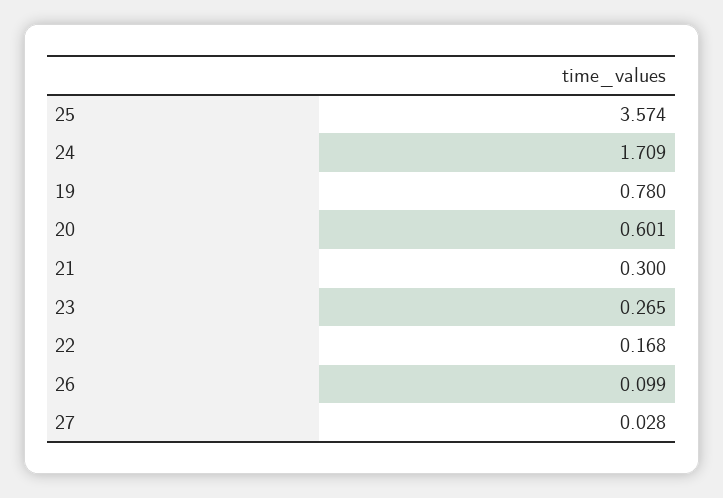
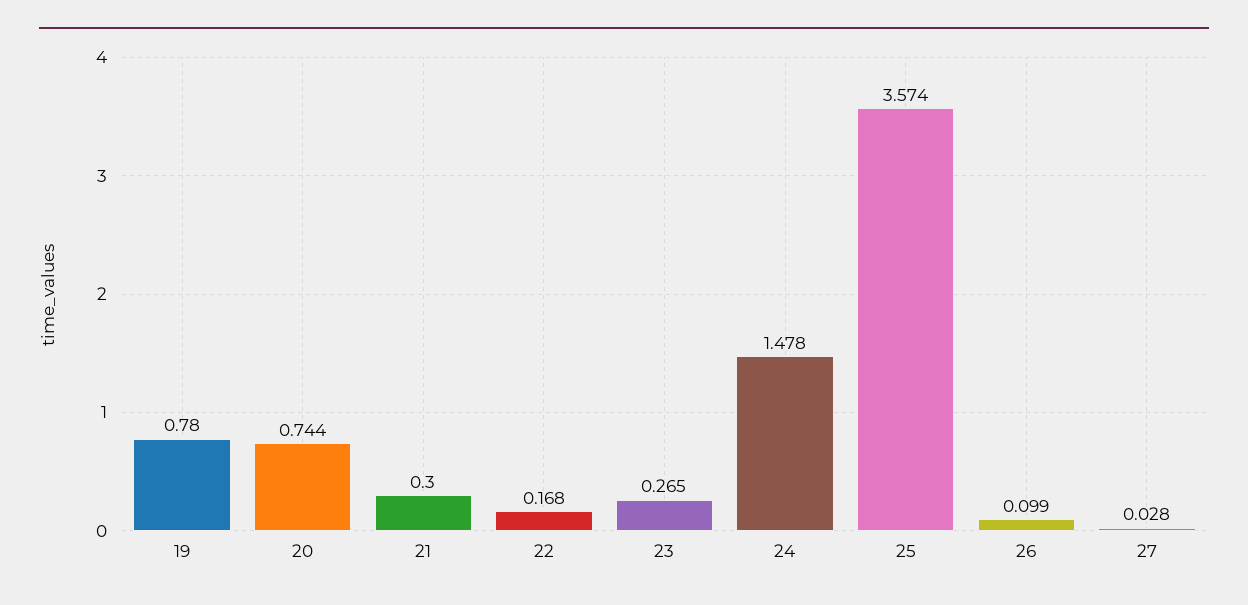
  {
    "25": 3.574,
-   "24": 1.709,
+   "24": 1.478,
    "19": 0.78,
-   "20": 0.601,
+   "20": 0.744,
    "21": 0.3,
    "23": 0.265,
    "22": 0.168,
    "26": 0.099,
    "27": 0.028
  }

